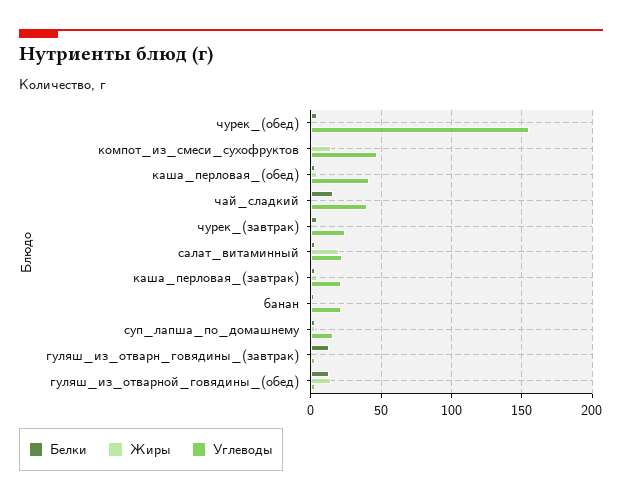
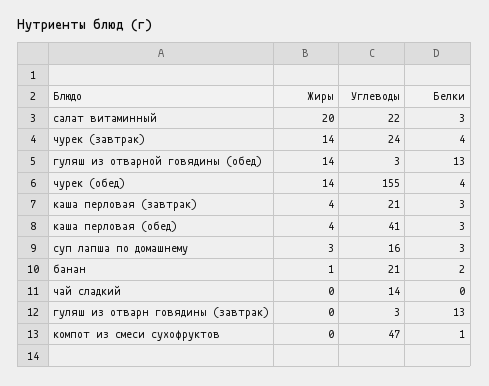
  {
    "Белки": {
      "чурек_(обед)": 4,
      "компот_из_смеси_сухофруктов": 1,
      "каша_перловая_(обед)": 3,
-     "чай_сладкий": 15,
+     "чай_сладкий": 0,
      "чурек_(завтрак)": 4,
      "салат_витаминный": 3,
      "каша_перловая_(завтрак)": 3,
      "банан": 2,
      "суп_лапша_по_домашнему": 3,
      "гуляш_из_отварн_говядины_(завтрак)": 13,
      "гуляш_из_отварной_говядины_(обед)": 13
    },
    "Жиры": {
-     "чурек_(обед)": 0,
+     "чурек_(обед)": 14,
-     "компот_из_смеси_сухофруктов": 15,
+     "компот_из_смеси_сухофруктов": 0,
      "каша_перловая_(обед)": 4,
      "чай_сладкий": 0,
-     "чурек_(завтрак)": 0,
+     "чурек_(завтрак)": 14,
      "салат_витаминный": 20,
      "каша_перловая_(завтрак)": 4,
      "банан": 1,
      "суп_лапша_по_домашнему": 3,
      "гуляш_из_отварн_говядины_(завтрак)": 0,
      "гуляш_из_отварной_говядины_(обед)": 14
    },
    "Углеводы": {
      "чурек_(обед)": 155,
      "компот_из_смеси_сухофруктов": 47,
      "каша_перловая_(обед)": 41,
-     "чай_сладкий": 40,
+     "чай_сладкий": 14,
      "чурек_(завтрак)": 24,
      "салат_витаминный": 22,
      "каша_перловая_(завтрак)": 21,
      "банан": 21,
      "суп_лапша_по_домашнему": 16,
      "гуляш_из_отварн_говядины_(завтрак)": 3,
      "гуляш_из_отварной_говядины_(обед)": 3
    }
  }

